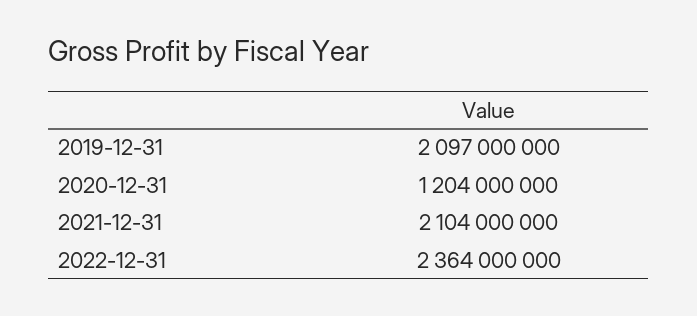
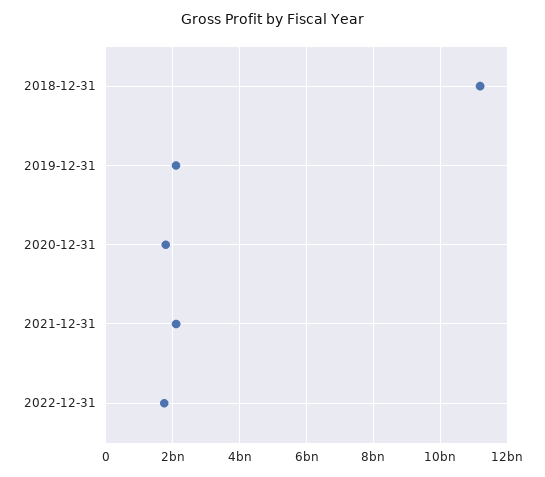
  {
    "2019-12-31": 2097000000,
-   "2020-12-31": 1204000000,
+   "2020-12-31": 1800000000,
    "2021-12-31": 2104000000,
-   "2022-12-31": 2364000000
+   "2022-12-31": 1800000000,
+   "2018-12-31": 11200000000
  }

